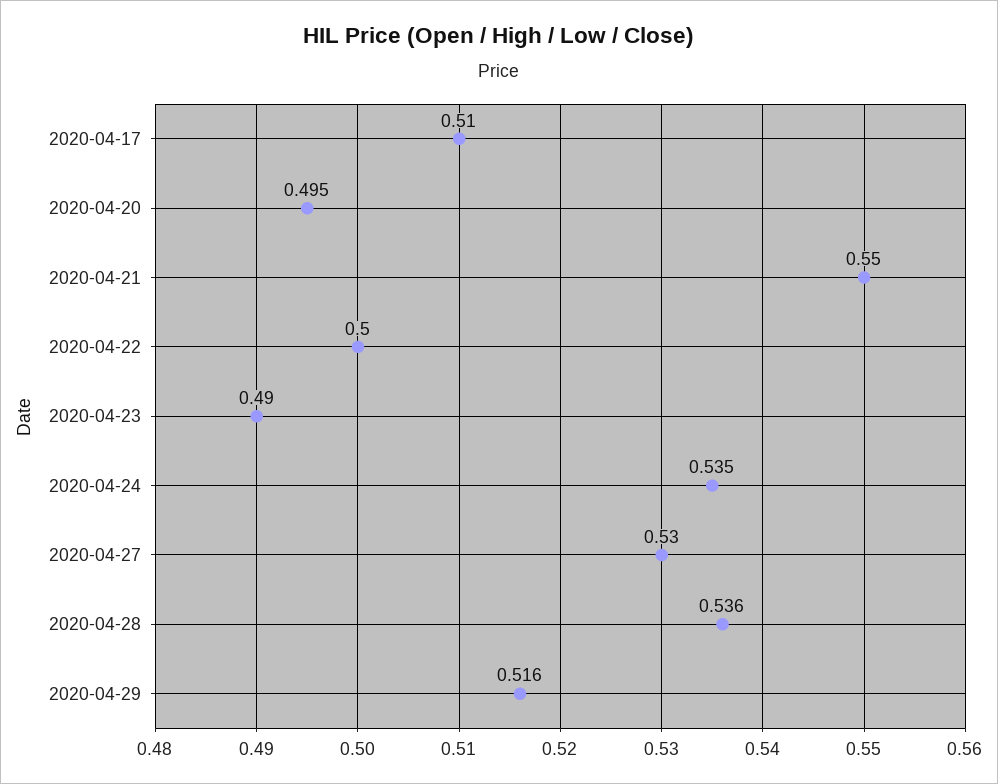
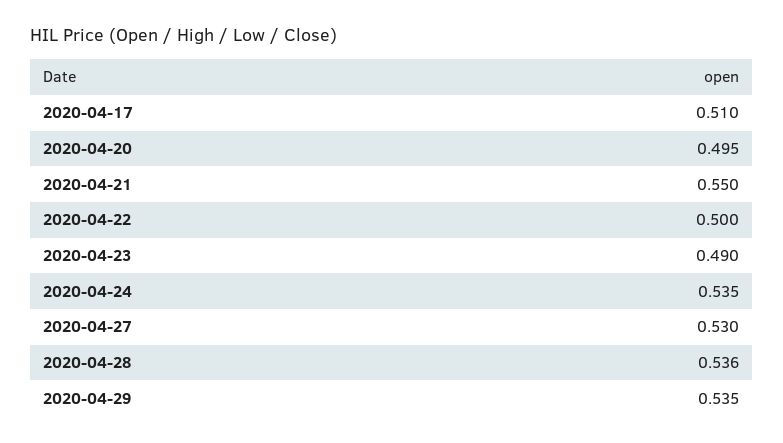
  {
    "2020-04-17": 0.51,
    "2020-04-20": 0.495,
    "2020-04-21": 0.55,
    "2020-04-22": 0.5,
    "2020-04-23": 0.49,
    "2020-04-24": 0.535,
    "2020-04-27": 0.53,
    "2020-04-28": 0.536,
-   "2020-04-29": 0.516
+   "2020-04-29": 0.535
  }

